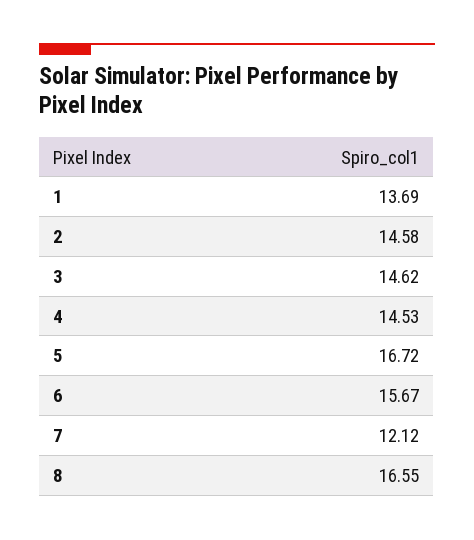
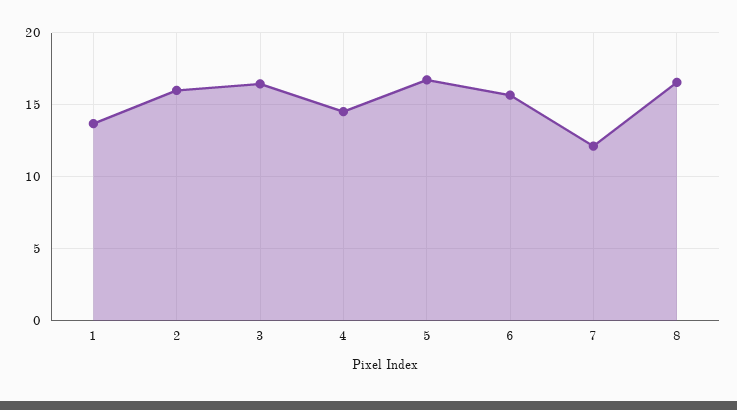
  {
    "1": 13.69,
-   "2": 14.58,
+   "2": 16,
-   "3": 14.62,
+   "3": 16.5,
    "4": 14.53,
    "5": 16.72,
    "6": 15.67,
    "7": 12.12,
    "8": 16.55
  }

